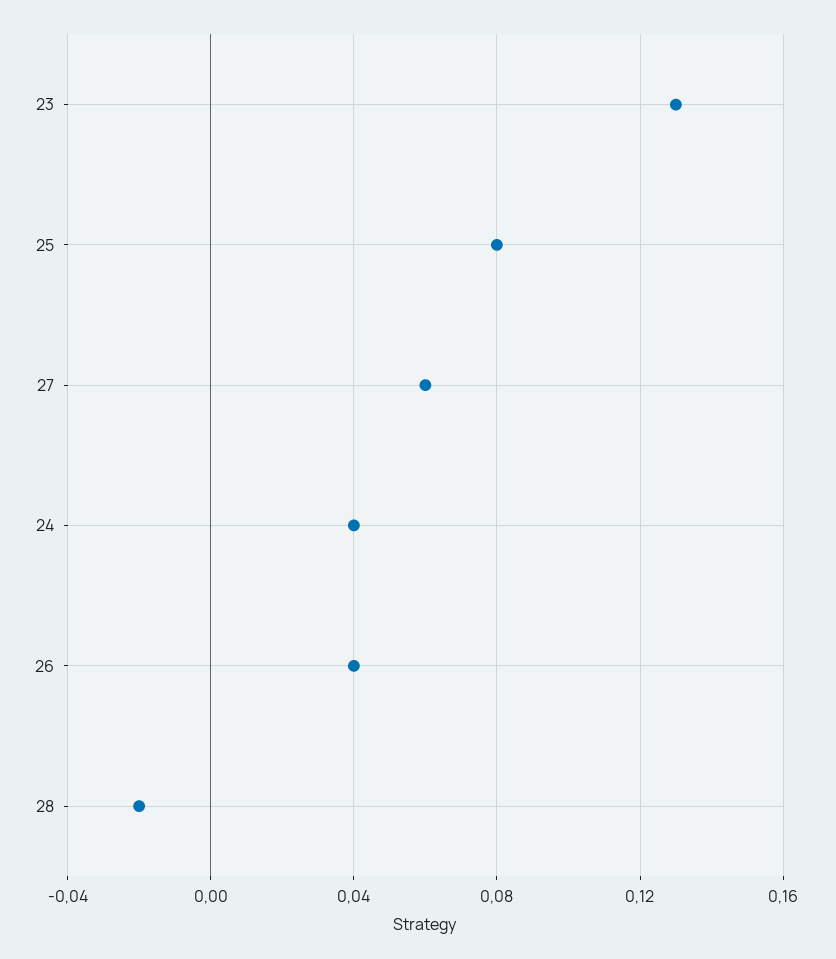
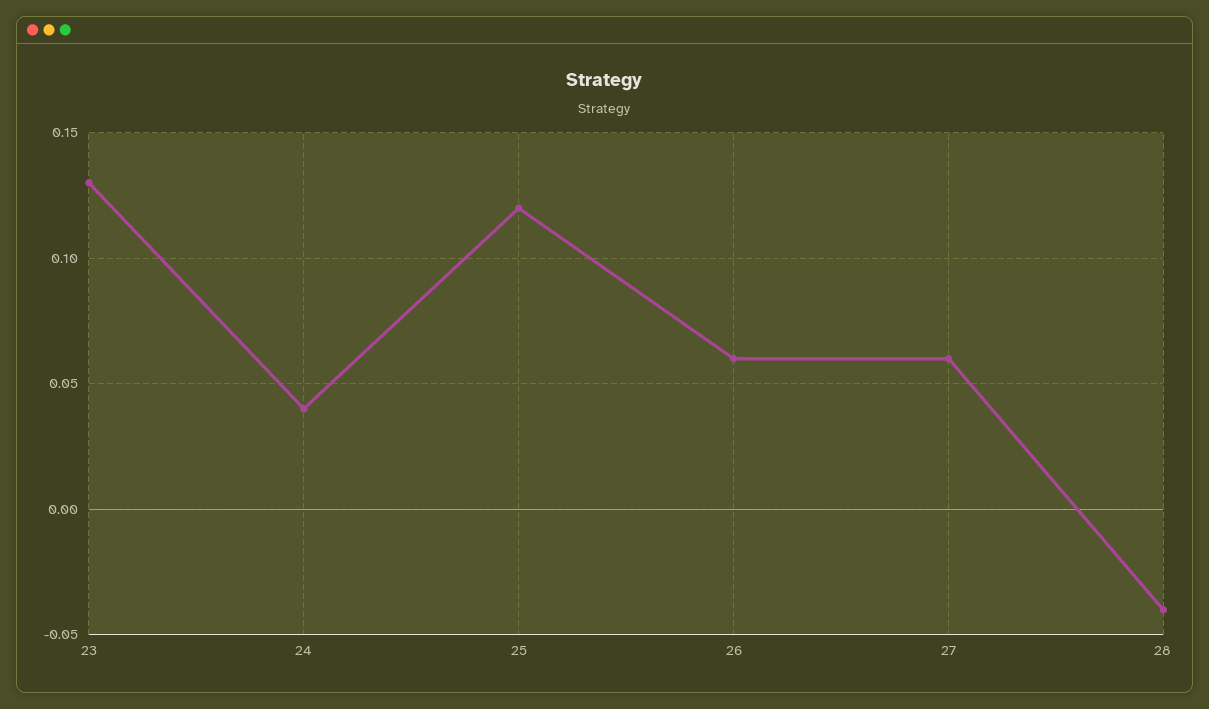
  {
    "23": 0.13,
-   "25": 0.08,
+   "25": 0.12,
    "27": 0.06,
    "24": 0.04,
-   "26": 0.04,
+   "26": 0.06,
-   "28": -0.02
+   "28": -0.04
  }

